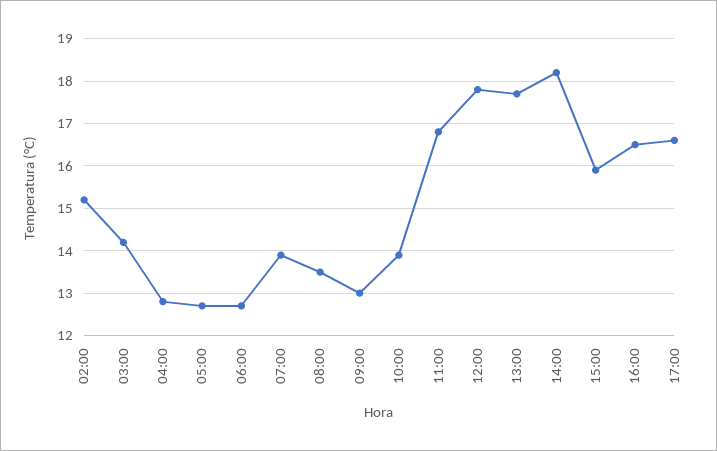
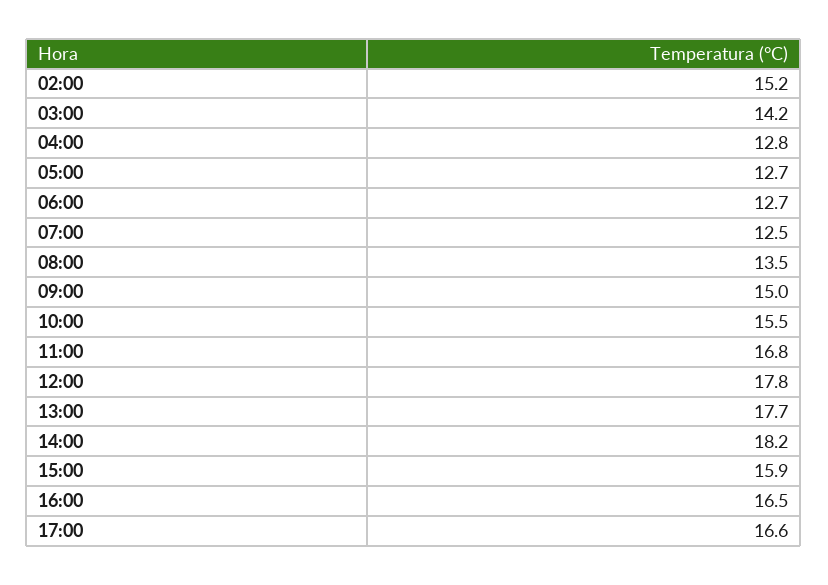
  {
    "02:00": 15.2,
    "03:00": 14.2,
    "04:00": 12.8,
    "05:00": 12.7,
    "06:00": 12.7,
-   "07:00": 14,
+   "07:00": 12.5,
    "08:00": 13.5,
-   "09:00": 13,
+   "09:00": 15,
-   "10:00": 14,
+   "10:00": 15.5,
    "11:00": 16.8,
    "12:00": 17.8,
    "13:00": 17.7,
    "14:00": 18.2,
    "15:00": 15.9,
    "16:00": 16.5,
    "17:00": 16.6
  }

